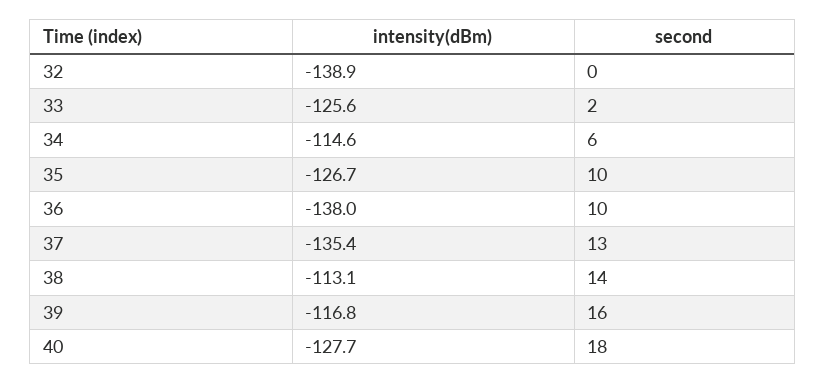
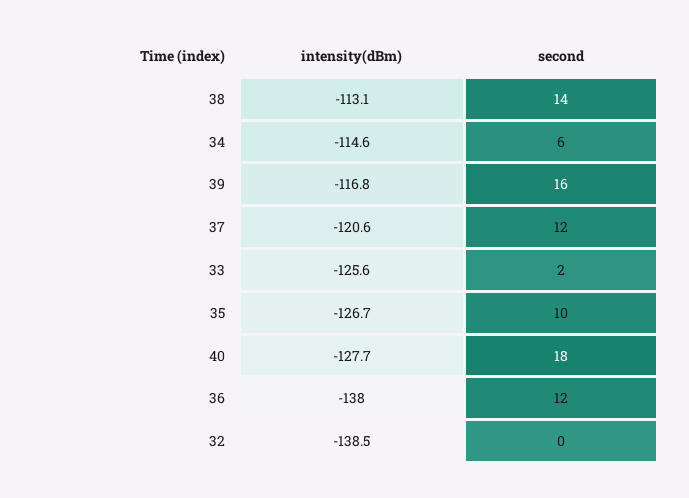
  {
    "intensity(dBm)": {
-     "32": -138.9,
+     "32": -138.5,
      "33": -125.6,
      "34": -114.6,
      "35": -126.7,
      "36": -138,
-     "37": -135.4,
+     "37": -120.6,
      "38": -113.1,
      "39": -116.8,
      "40": -127.7
    },
    "second": {
      "32": 0,
      "33": 2,
      "34": 6,
      "35": 10,
-     "36": 10,
+     "36": 12,
-     "37": 13,
+     "37": 12,
      "38": 14,
      "39": 16,
      "40": 18
    }
  }

